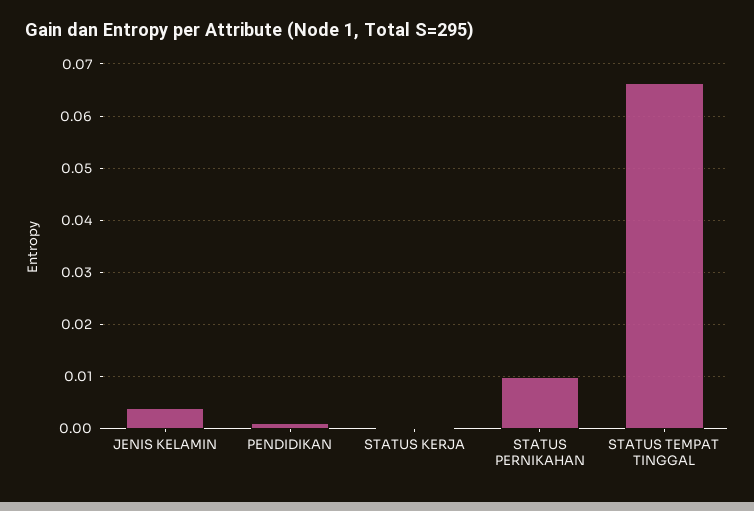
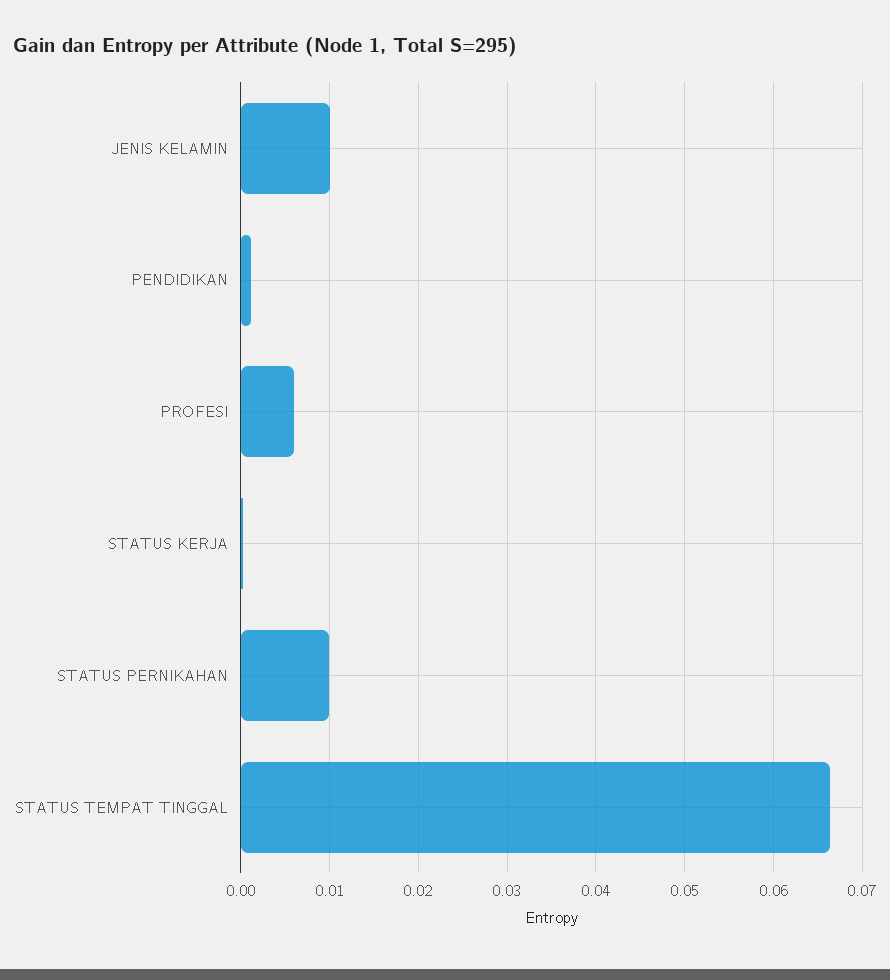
  {
-   "JENIS KELAMIN": 0.004,
+   "JENIS KELAMIN": 0.01,
    "PENDIDIKAN": 0.001,
    "STATUS KERJA": 0,
    "STATUS PERNIKAHAN": 0.01,
-   "STATUS TEMPAT TINGGAL": 0.066
+   "STATUS TEMPAT TINGGAL": 0.066,
+   "PROFESI": 0.006
  }

